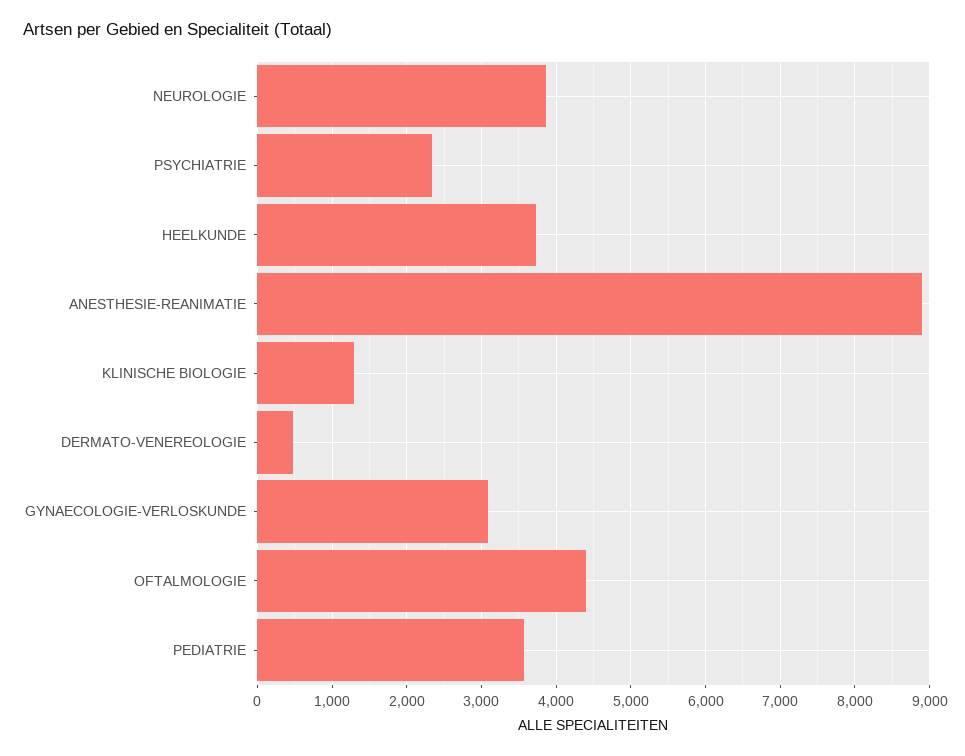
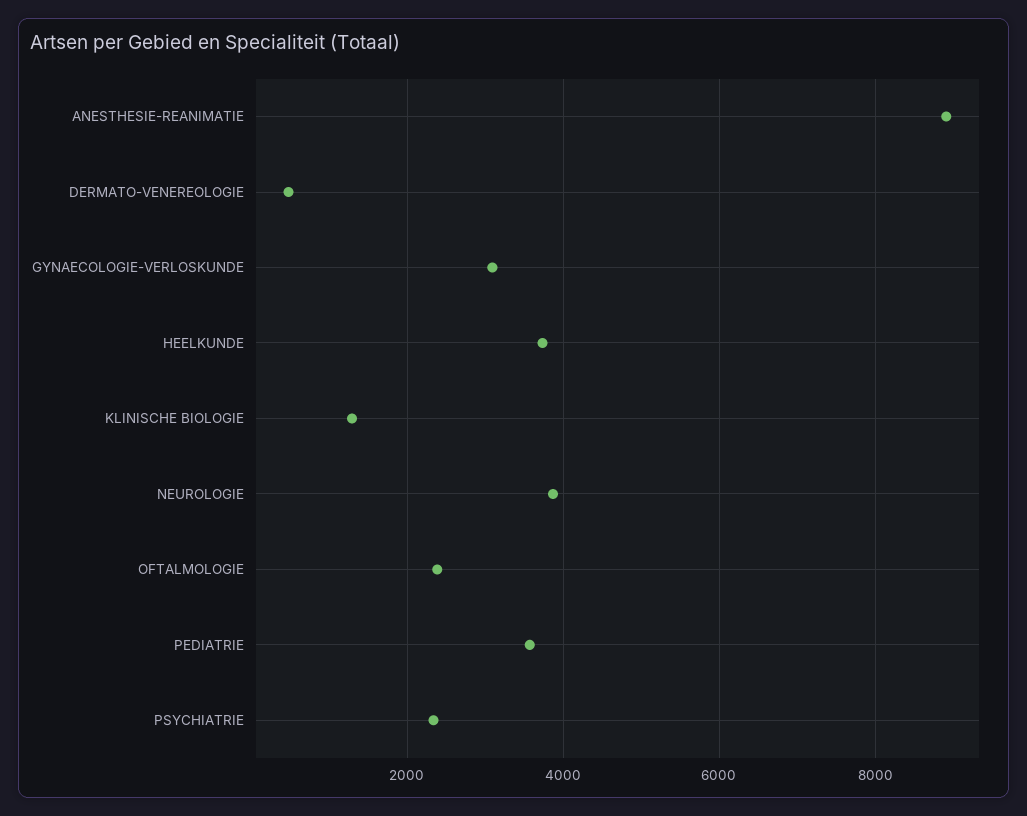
  {
    "NEUROLOGIE": 3900,
    "PSYCHIATRIE": 2300,
    "HEELKUNDE": 3700,
    "ANESTHESIE-REANIMATIE": 8900,
    "KLINISCHE BIOLOGIE": 1300,
    "DERMATO-VENEREOLOGIE": 500,
    "GYNAECOLOGIE-VERLOSKUNDE": 3100,
-   "OFTALMOLOGIE": 4400,
+   "OFTALMOLOGIE": 2400,
    "PEDIATRIE": 3600
  }

